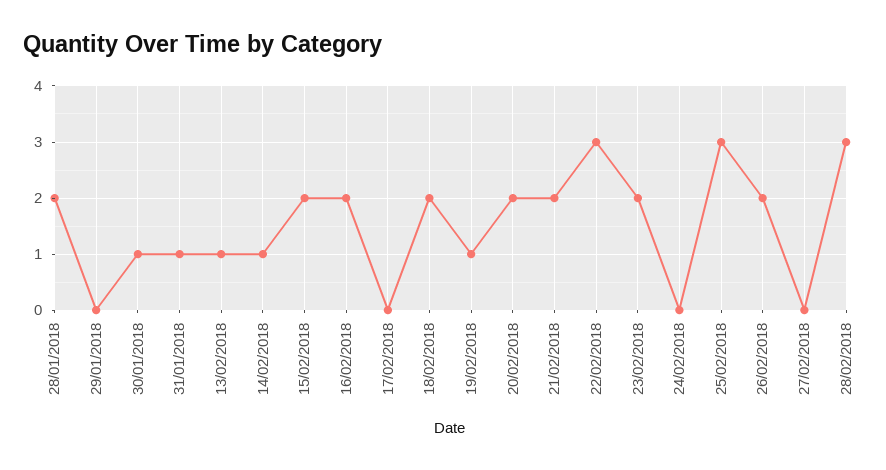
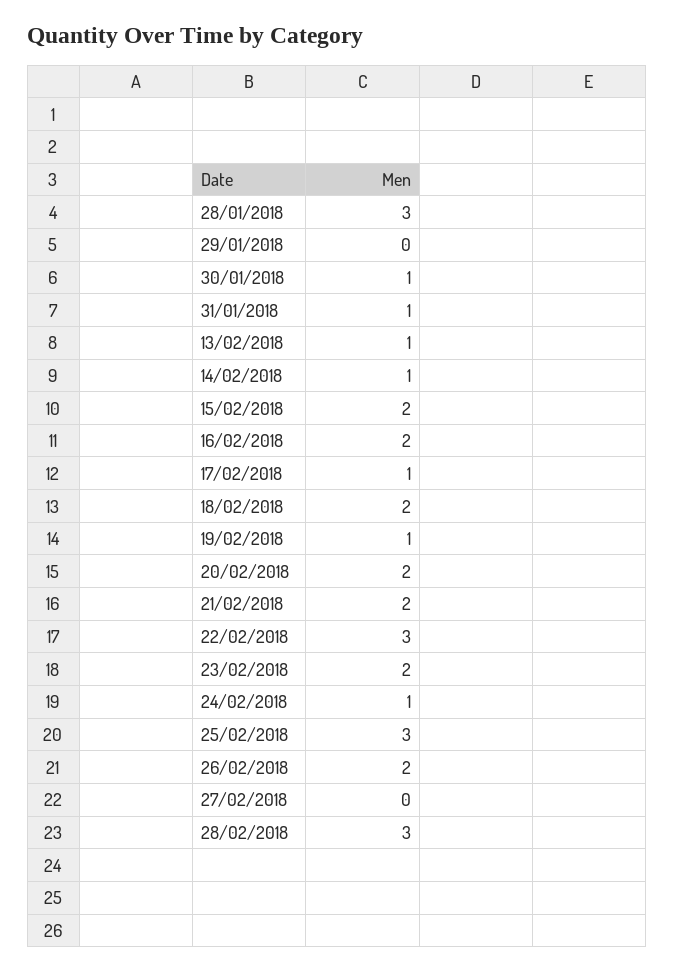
  {
-   "28/01/2018": 2,
+   "28/01/2018": 3,
    "29/01/2018": 0,
    "30/01/2018": 1,
    "31/01/2018": 1,
    "13/02/2018": 1,
    "14/02/2018": 1,
    "15/02/2018": 2,
    "16/02/2018": 2,
-   "17/02/2018": 0,
+   "17/02/2018": 1,
    "18/02/2018": 2,
    "19/02/2018": 1,
    "20/02/2018": 2,
    "21/02/2018": 2,
    "22/02/2018": 3,
    "23/02/2018": 2,
-   "24/02/2018": 0,
+   "24/02/2018": 1,
    "25/02/2018": 3,
    "26/02/2018": 2,
    "27/02/2018": 0,
    "28/02/2018": 3
  }

